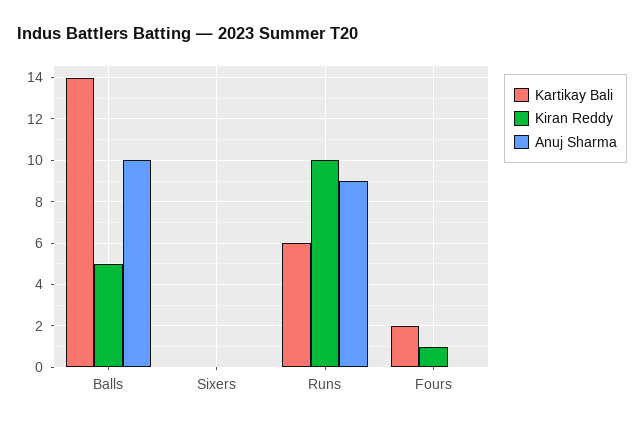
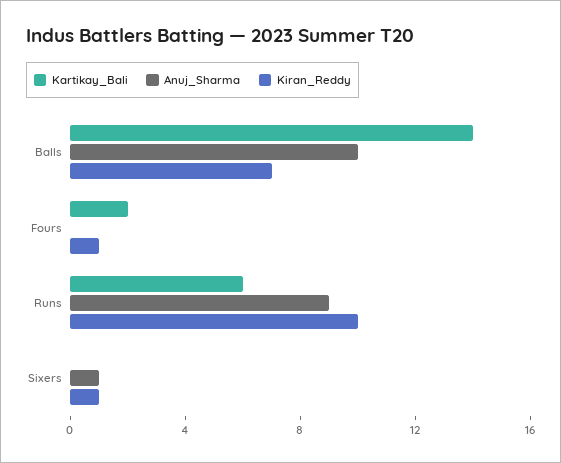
  {
    "Kartikay Bali": {
      "Balls": 14,
      "Sixers": 0,
      "Runs": 6,
      "Fours": 2
    },
    "Kiran Reddy": {
-     "Balls": 5,
+     "Balls": 7,
-     "Sixers": 0,
+     "Sixers": 1,
      "Runs": 10,
      "Fours": 1
    },
    "Anuj Sharma": {
      "Balls": 10,
-     "Sixers": 0,
+     "Sixers": 1,
      "Runs": 9,
      "Fours": 0
    }
  }

